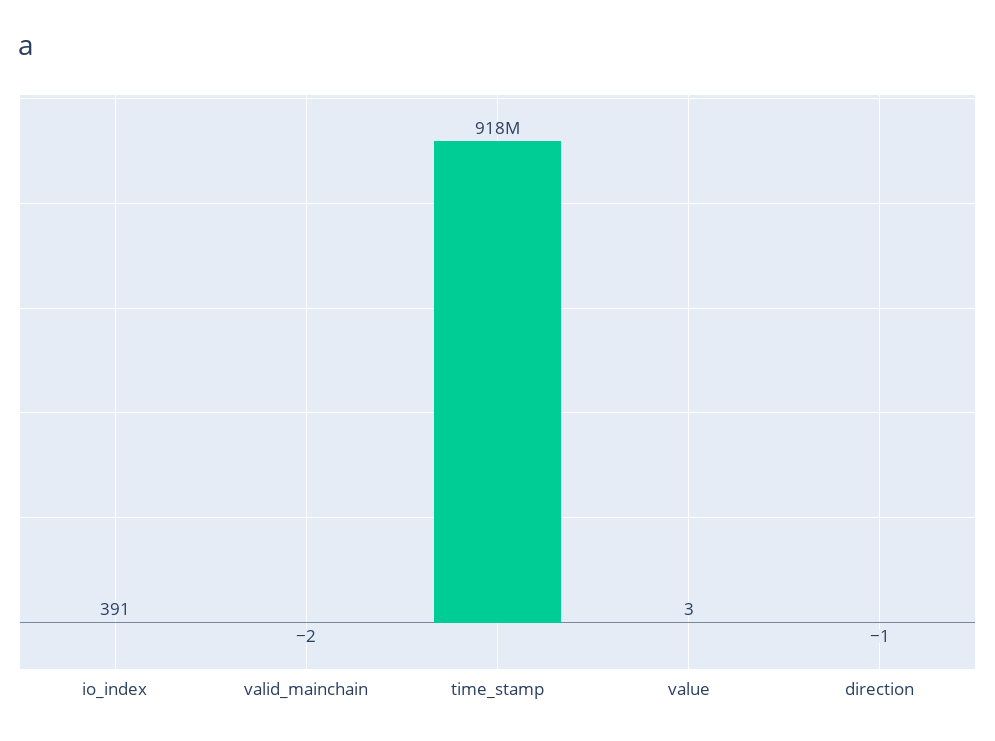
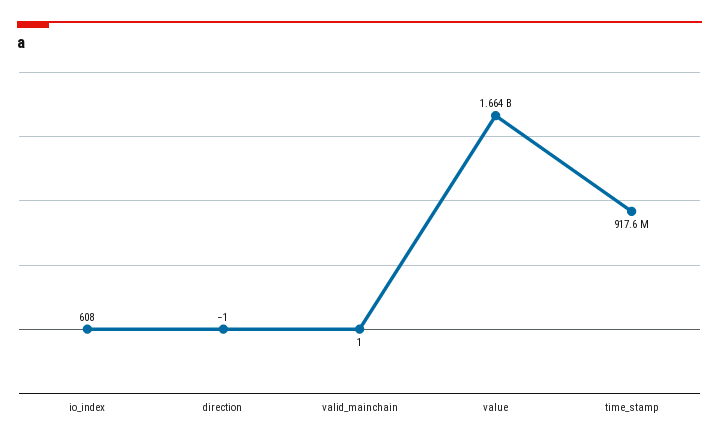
  {
-   "io_index": 391,
+   "io_index": 608,
-   "valid_mainchain": -2,
+   "valid_mainchain": 1,
    "time_stamp": 917600000,
-   "value": 3,
+   "value": 1664000000,
    "direction": -1
  }

